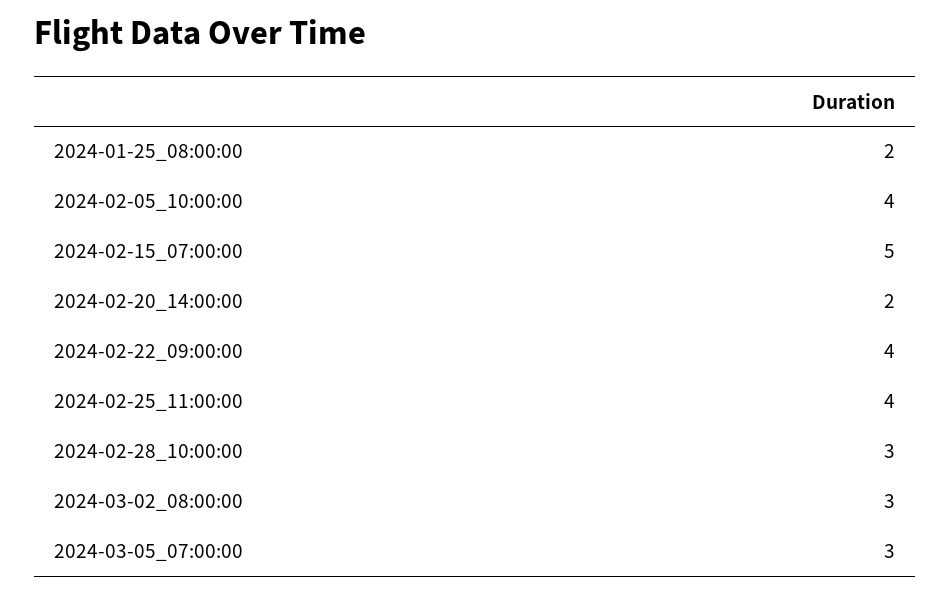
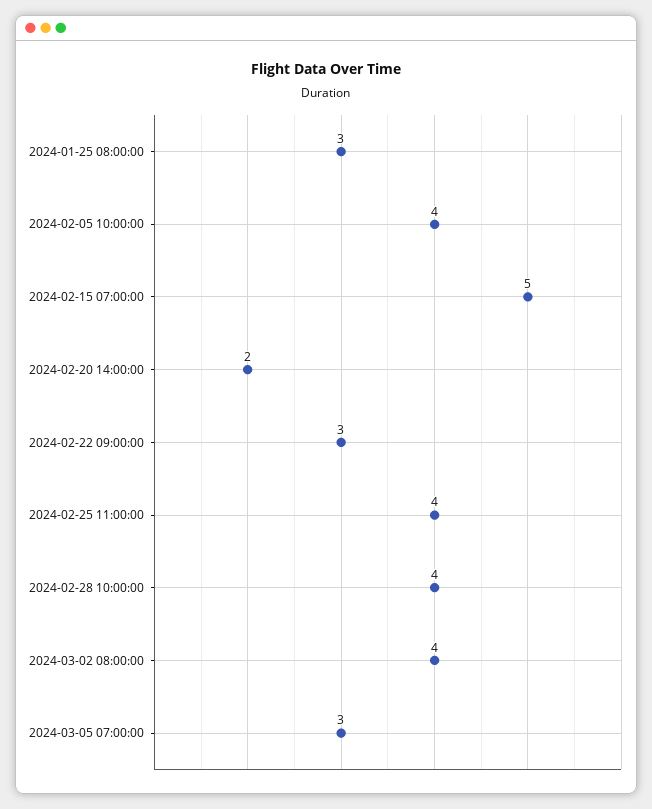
  {
-   "2024-01-25_08:00:00": 2,
+   "2024-01-25_08:00:00": 3,
    "2024-02-05_10:00:00": 4,
    "2024-02-15_07:00:00": 5,
    "2024-02-20_14:00:00": 2,
-   "2024-02-22_09:00:00": 4,
+   "2024-02-22_09:00:00": 3,
    "2024-02-25_11:00:00": 4,
-   "2024-02-28_10:00:00": 3,
+   "2024-02-28_10:00:00": 4,
-   "2024-03-02_08:00:00": 3,
+   "2024-03-02_08:00:00": 4,
    "2024-03-05_07:00:00": 3
  }

